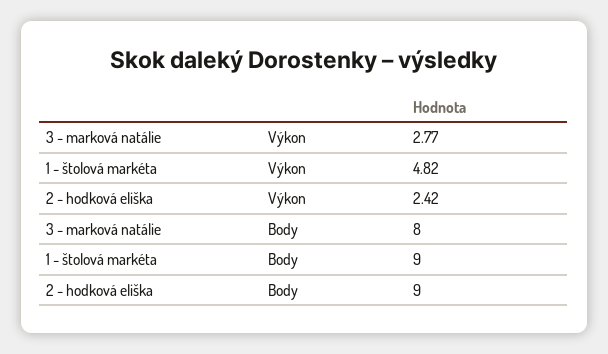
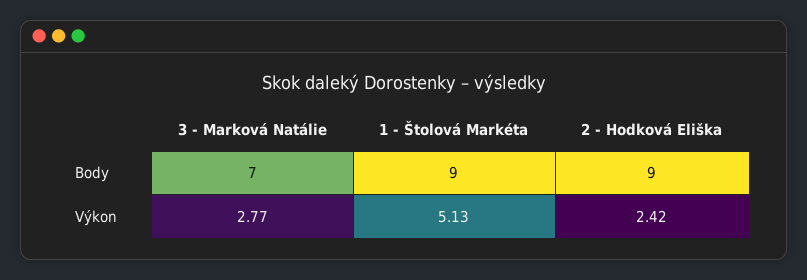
  {
    "3 - marková natálie": {
      "Výkon": 2.77,
-     "Body": 8
+     "Body": 7
    },
    "1 - štolová markéta": {
-     "Výkon": 4.82,
+     "Výkon": 5.13,
      "Body": 9
    },
    "2 - hodková eliška": {
      "Výkon": 2.42,
      "Body": 9
    }
  }

